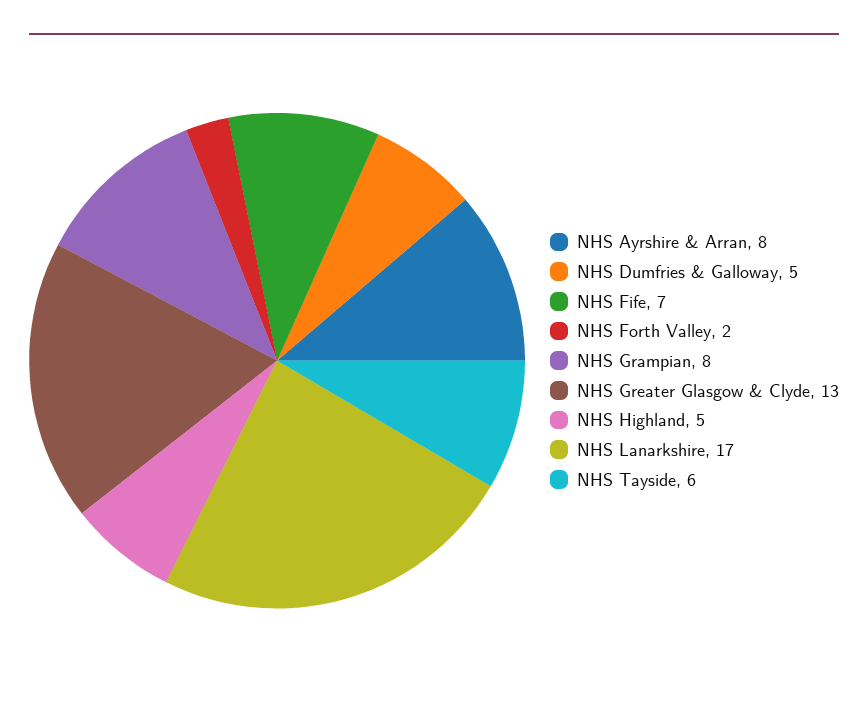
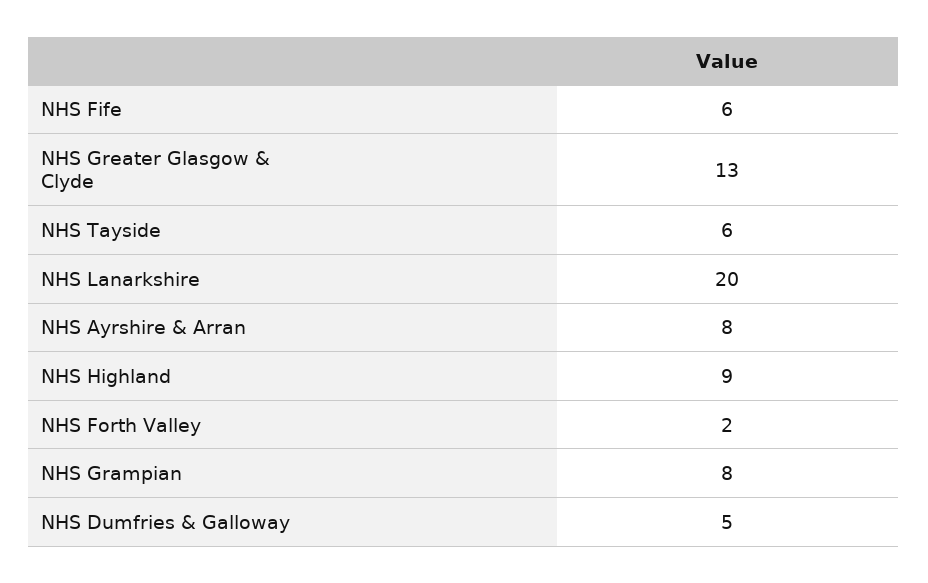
  {
    "NHS Ayrshire & Arran": 8,
    "NHS Dumfries & Galloway": 5,
-   "NHS Fife": 7,
+   "NHS Fife": 6,
    "NHS Forth Valley": 2,
    "NHS Grampian": 8,
    "NHS Greater Glasgow & Clyde": 13,
-   "NHS Highland": 5,
+   "NHS Highland": 9,
-   "NHS Lanarkshire": 17,
+   "NHS Lanarkshire": 20,
    "NHS Tayside": 6
  }

